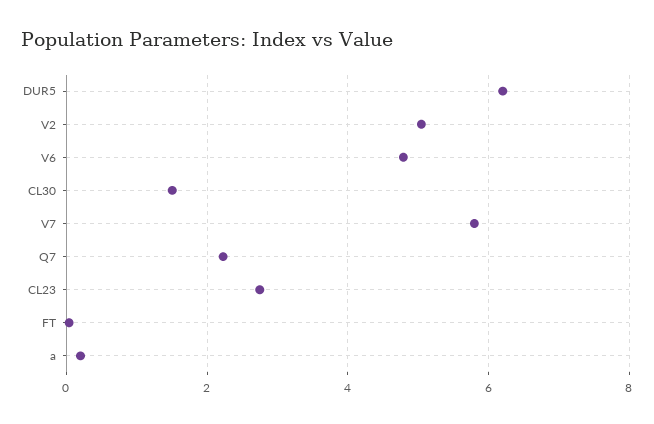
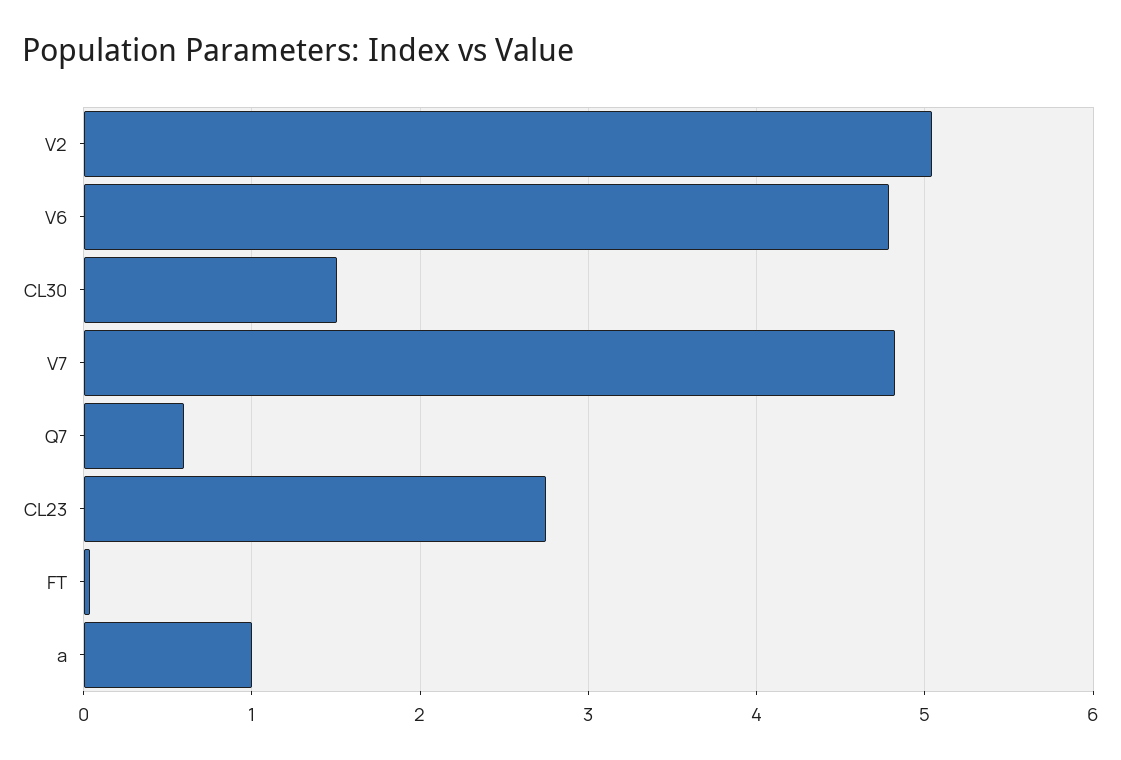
  {
-   "DUR5": 6.2,
    "V2": 5,
    "V6": 4.8,
    "CL30": 1.5,
-   "V7": 5.8,
+   "V7": 4.8,
-   "Q7": 2.2,
+   "Q7": 0.6,
    "CL23": 2.7,
    "FT": 0,
-   "a": 0.2
+   "a": 1
  }

